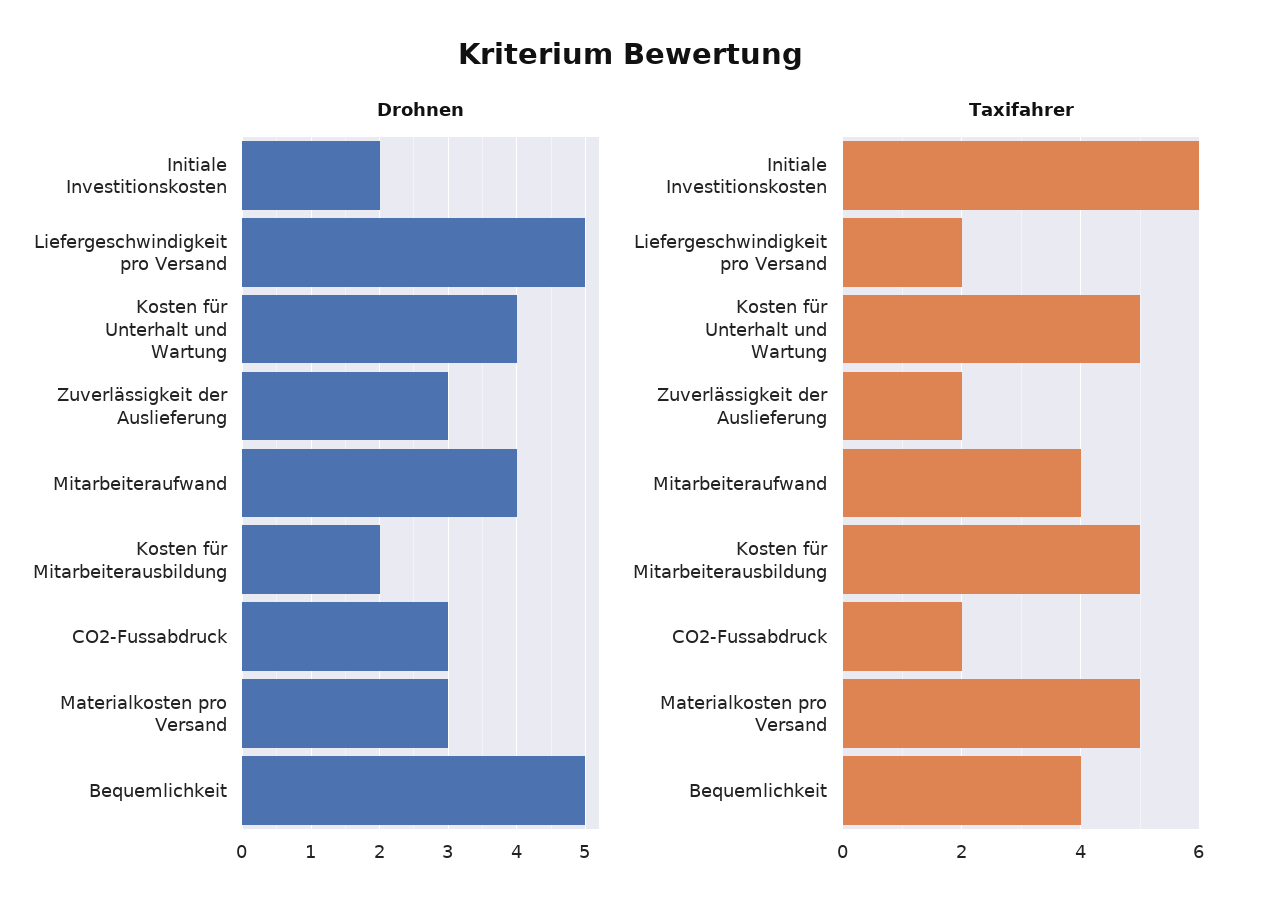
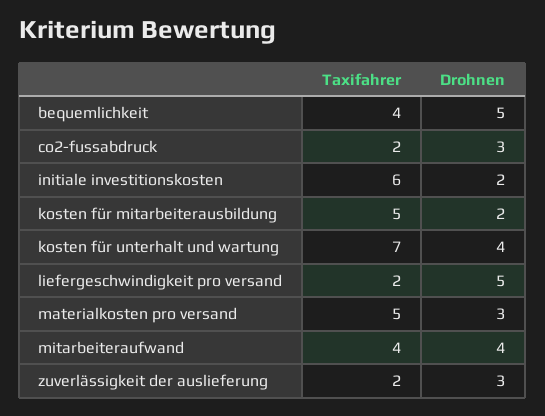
  {
    "Drohnen": {
      "Initiale Investitionskosten": 2,
      "Liefergeschwindigkeit pro Versand": 5,
      "Kosten für Unterhalt und Wartung": 4,
      "Zuverlässigkeit der Auslieferung": 3,
      "Mitarbeiteraufwand": 4,
      "Kosten für Mitarbeiterausbildung": 2,
      "CO2-Fussabdruck": 3,
      "Materialkosten pro Versand": 3,
      "Bequemlichkeit": 5
    },
    "Taxifahrer": {
      "Initiale Investitionskosten": 6,
      "Liefergeschwindigkeit pro Versand": 2,
-     "Kosten für Unterhalt und Wartung": 5,
+     "Kosten für Unterhalt und Wartung": 7,
      "Zuverlässigkeit der Auslieferung": 2,
      "Mitarbeiteraufwand": 4,
      "Kosten für Mitarbeiterausbildung": 5,
      "CO2-Fussabdruck": 2,
      "Materialkosten pro Versand": 5,
      "Bequemlichkeit": 4
    }
  }

